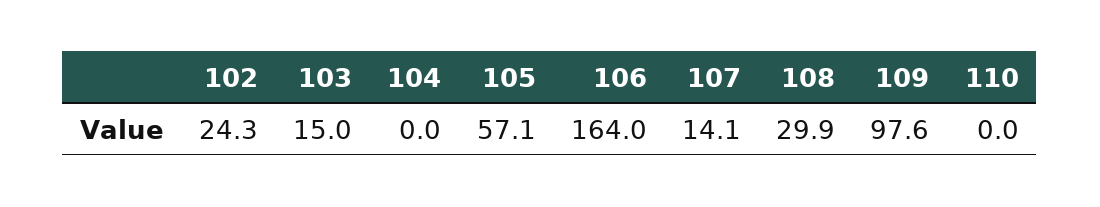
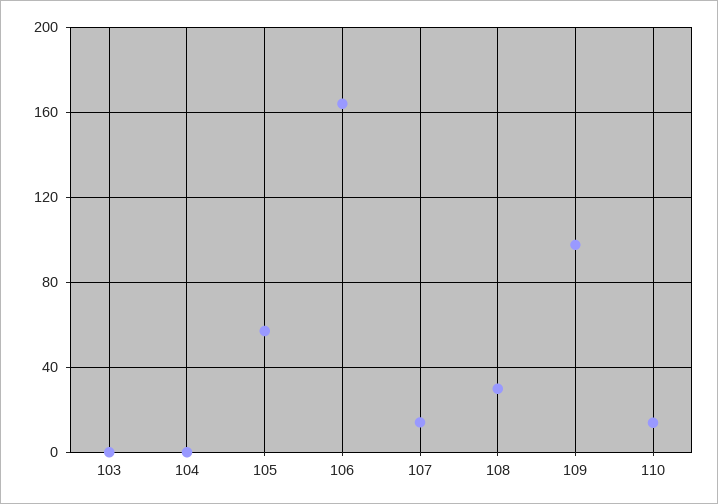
  {
-   "102": 24.3,
-   "103": 15,
+   "103": 0,
    "104": 0,
    "105": 57.1,
    "106": 164,
    "107": 14.1,
    "108": 29.9,
    "109": 97.6,
-   "110": 0
+   "110": 15
  }

